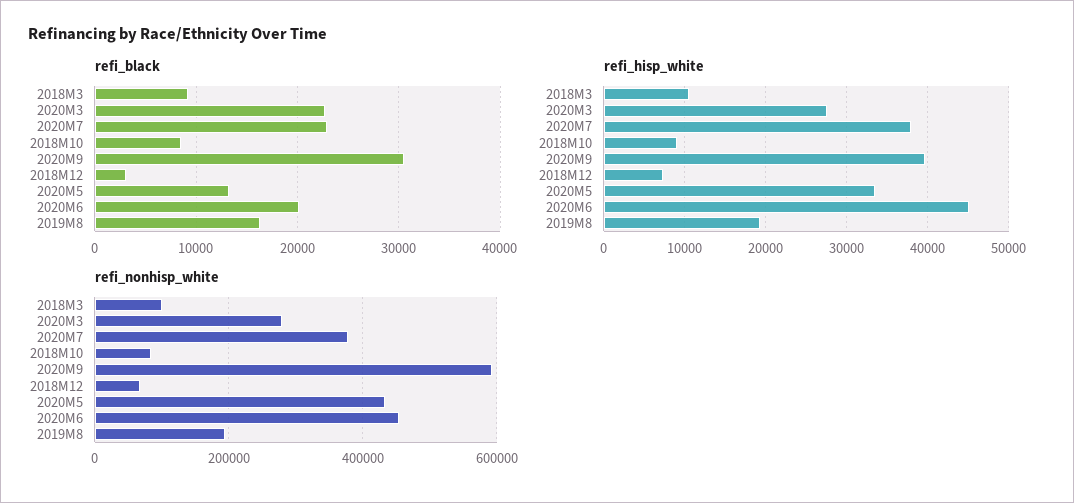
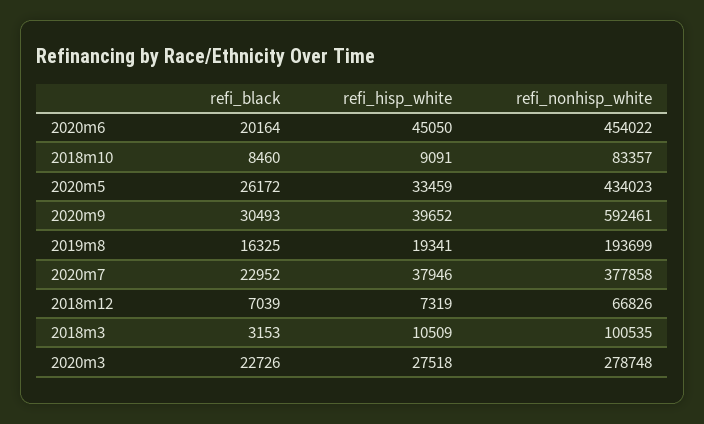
  {
    "refi_black": {
-     "2018M3": 9000,
+     "2018M3": 3153,
      "2020M3": 22726,
      "2020M7": 22952,
      "2018M10": 8460,
      "2020M9": 30493,
-     "2018M12": 3000,
+     "2018M12": 7039,
-     "2020M5": 13000,
+     "2020M5": 26172,
      "2020M6": 20164,
      "2019M8": 16325
    },
    "refi_hisp_white": {
      "2018M3": 10509,
      "2020M3": 27518,
      "2020M7": 37946,
      "2018M10": 9091,
      "2020M9": 39652,
      "2018M12": 7319,
      "2020M5": 33459,
      "2020M6": 45050,
      "2019M8": 19341
    },
    "refi_nonhisp_white": {
      "2018M3": 100535,
      "2020M3": 278748,
      "2020M7": 377858,
      "2018M10": 83357,
      "2020M9": 592461,
      "2018M12": 66826,
      "2020M5": 434023,
      "2020M6": 454022,
      "2019M8": 193699
    }
  }

